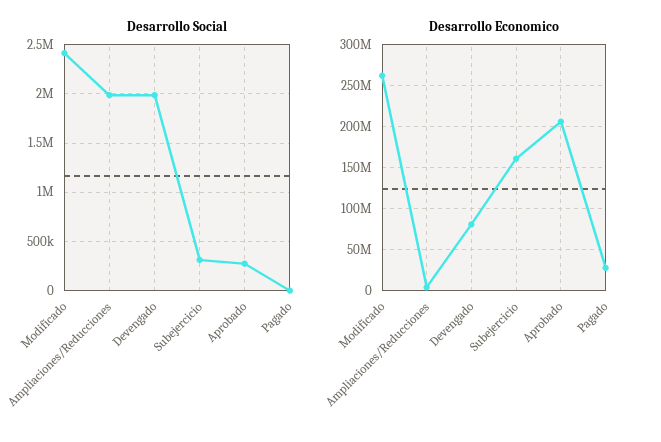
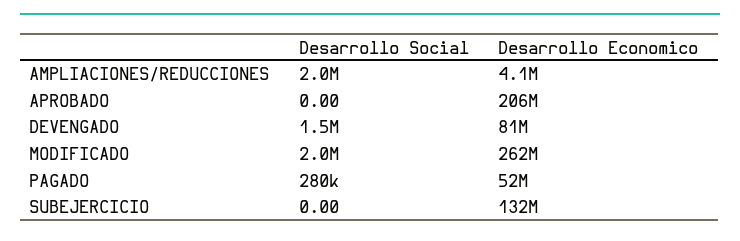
  {
    "Desarrollo Social": {
-     "Modificado": 2400000,
+     "Modificado": 2000000,
      "Ampliaciones/Reducciones": 2000000,
-     "Devengado": 2000000,
+     "Devengado": 1500000,
-     "Subejercicio": 300000,
+     "Subejercicio": 0,
-     "Aprobado": 300000,
+     "Aprobado": 0,
-     "Pagado": 0
+     "Pagado": 280000
    },
    "Desarrollo Economico": {
      "Modificado": 262000000,
      "Ampliaciones/Reducciones": 4100000,
      "Devengado": 81000000,
-     "Subejercicio": 160000000,
+     "Subejercicio": 132000000,
      "Aprobado": 206000000,
-     "Pagado": 30000000
+     "Pagado": 52000000
    }
  }

